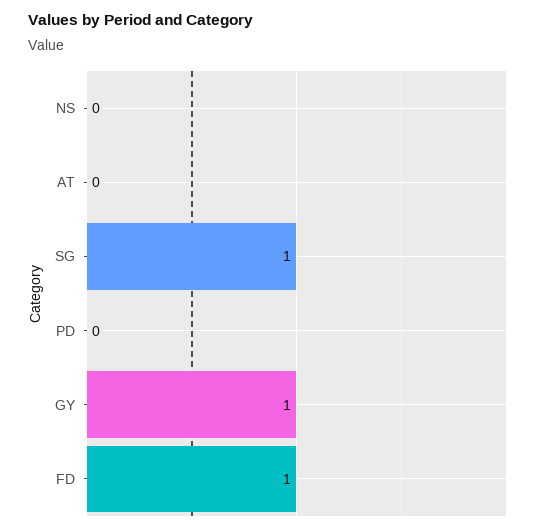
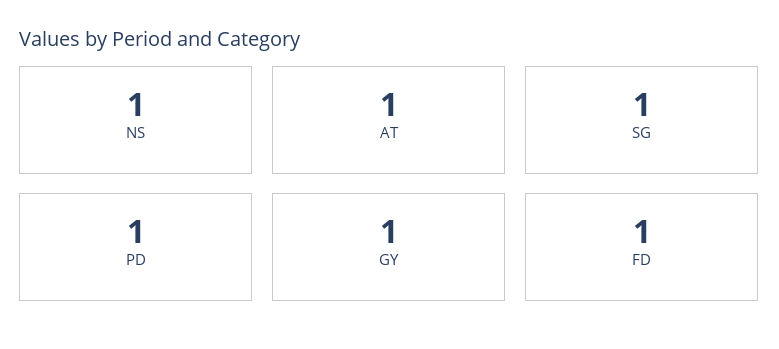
  {
-   "NS": 0,
+   "NS": 1,
-   "AT": 0,
+   "AT": 1,
    "SG": 1,
-   "PD": 0,
+   "PD": 1,
    "GY": 1,
    "FD": 1
  }

